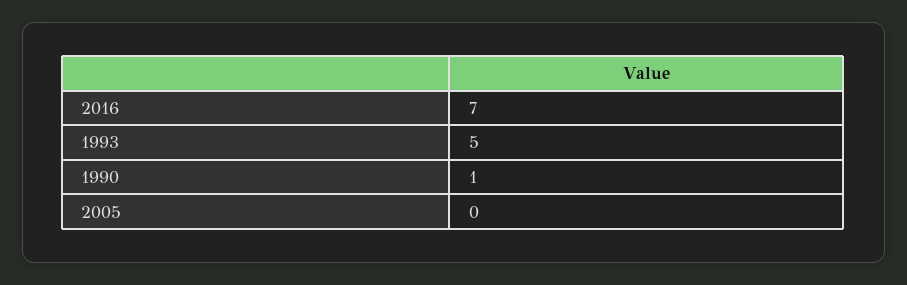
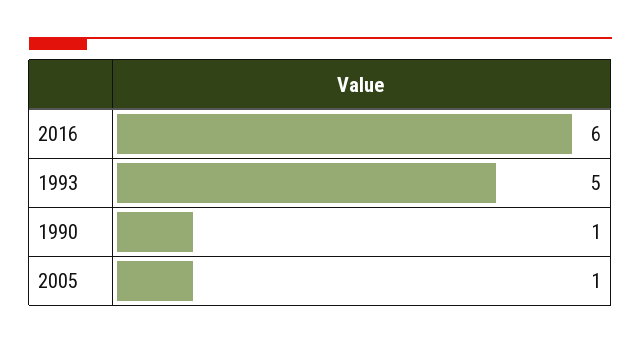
  {
-   "2016": 7,
+   "2016": 6,
    "1993": 5,
    "1990": 1,
-   "2005": 0
+   "2005": 1
  }

